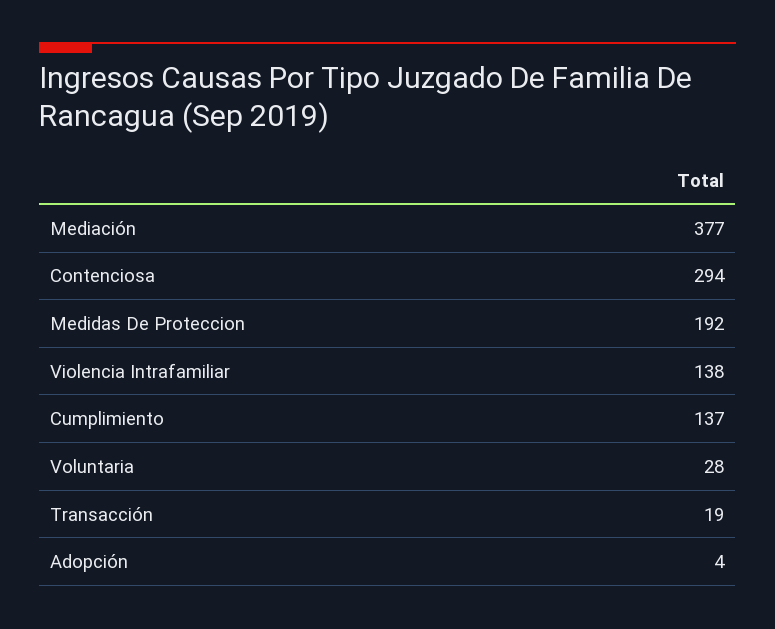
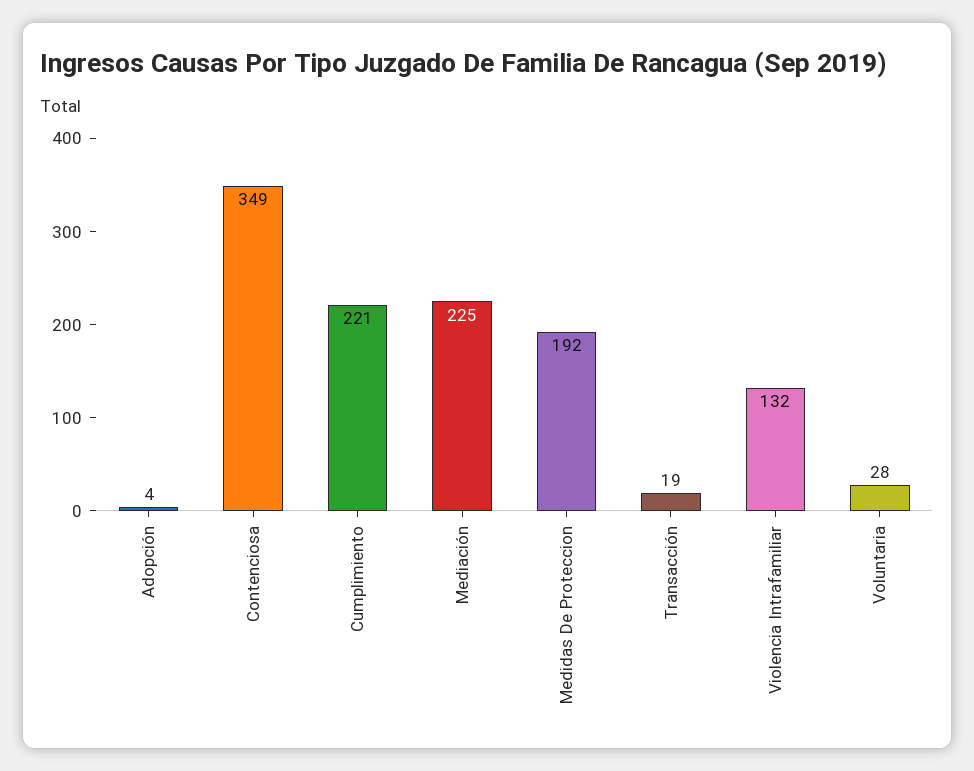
  {
-   "Mediación": 377,
+   "Mediación": 225,
-   "Contenciosa": 294,
+   "Contenciosa": 349,
    "Medidas De Proteccion": 192,
-   "Violencia Intrafamiliar": 138,
+   "Violencia Intrafamiliar": 132,
-   "Cumplimiento": 137,
+   "Cumplimiento": 221,
    "Voluntaria": 28,
    "Transacción": 19,
    "Adopción": 4
  }

